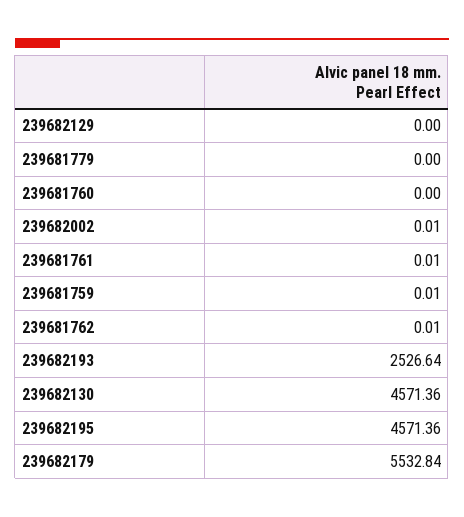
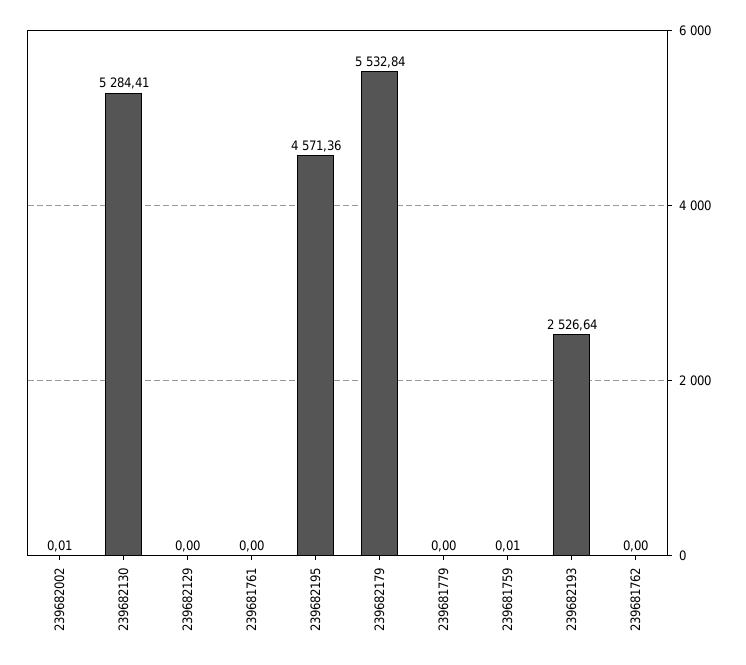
  {
    "239682129": 0,
    "239681779": 0,
-   "239681760": 0,
    "239682002": 0.01,
-   "239681761": 0.01,
+   "239681761": 0,
    "239681759": 0.01,
-   "239681762": 0.01,
+   "239681762": 0,
    "239682193": 2526.64,
-   "239682130": 4571.36,
+   "239682130": 5284.41,
    "239682195": 4571.36,
    "239682179": 5532.84
  }

